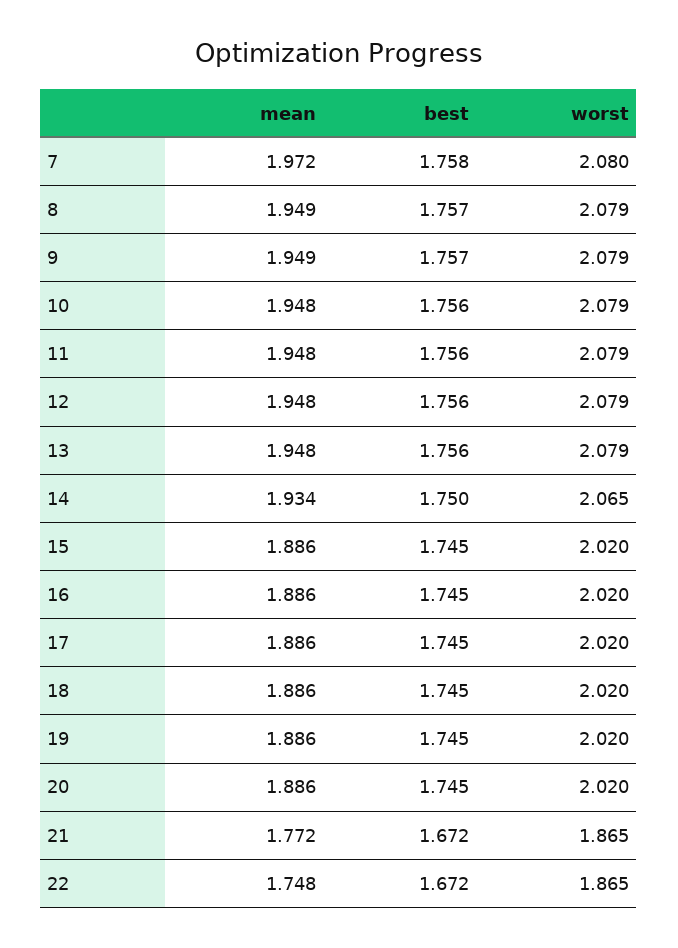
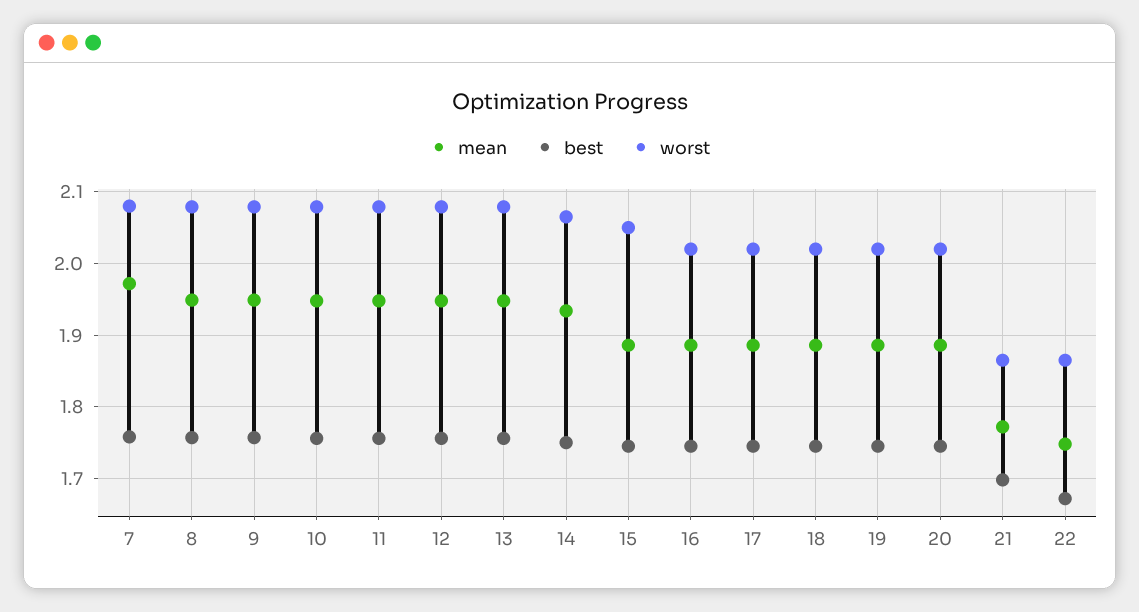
  {
    "mean": {
      "7": 1.972,
      "8": 1.949,
      "9": 1.949,
      "10": 1.948,
      "11": 1.948,
      "12": 1.948,
      "13": 1.948,
      "14": 1.934,
      "15": 1.886,
      "16": 1.886,
      "17": 1.886,
      "18": 1.886,
      "19": 1.886,
      "20": 1.886,
      "21": 1.772,
      "22": 1.748
    },
    "best": {
      "7": 1.758,
      "8": 1.757,
      "9": 1.757,
      "10": 1.756,
      "11": 1.756,
      "12": 1.756,
      "13": 1.756,
      "14": 1.75,
      "15": 1.745,
      "16": 1.745,
      "17": 1.745,
      "18": 1.745,
      "19": 1.745,
      "20": 1.745,
-     "21": 1.672,
+     "21": 1.7,
      "22": 1.672
    },
    "worst": {
      "7": 2.08,
      "8": 2.079,
      "9": 2.079,
      "10": 2.079,
      "11": 2.079,
      "12": 2.079,
      "13": 2.079,
      "14": 2.065,
-     "15": 2.02,
+     "15": 2.05,
      "16": 2.02,
      "17": 2.02,
      "18": 2.02,
      "19": 2.02,
      "20": 2.02,
      "21": 1.865,
      "22": 1.865
    }
  }

